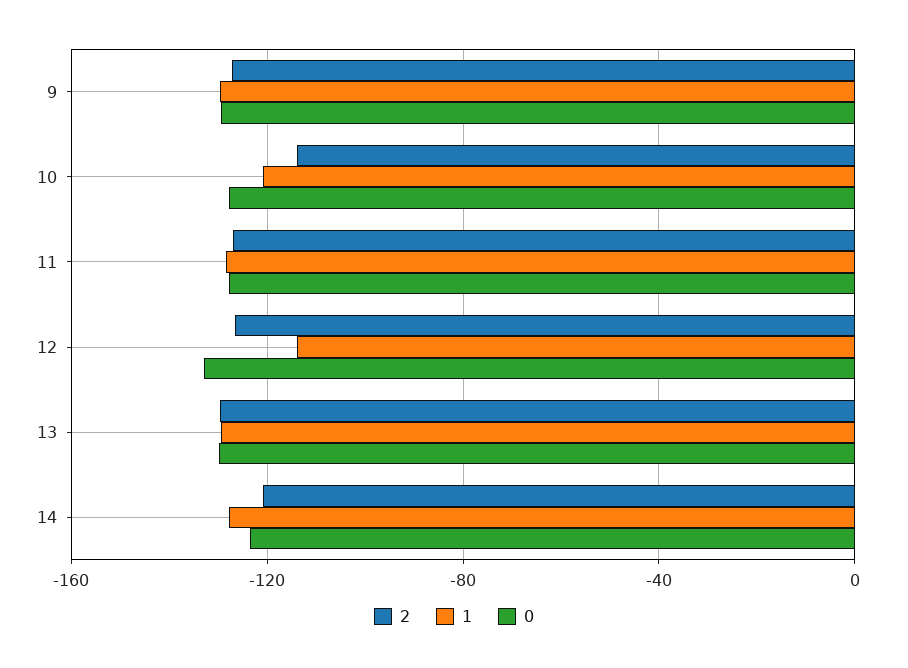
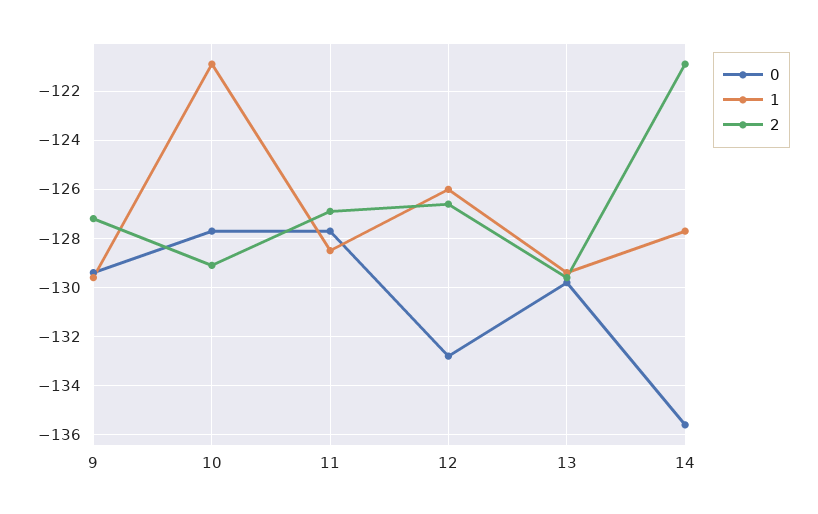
  {
    "2": {
      "9": -127,
-     "10": -115,
+     "10": -129,
      "11": -127,
      "12": -126.5,
      "13": -129.5,
      "14": -121
    },
    "1": {
      "9": -129.5,
      "10": -121,
      "11": -128.5,
-     "12": -115,
+     "12": -126,
      "13": -129.5,
      "14": -127.5
    },
    "0": {
      "9": -129.5,
      "10": -127.5,
      "11": -127.5,
      "12": -133,
      "13": -130,
-     "14": -125
+     "14": -135.5
    }
  }

